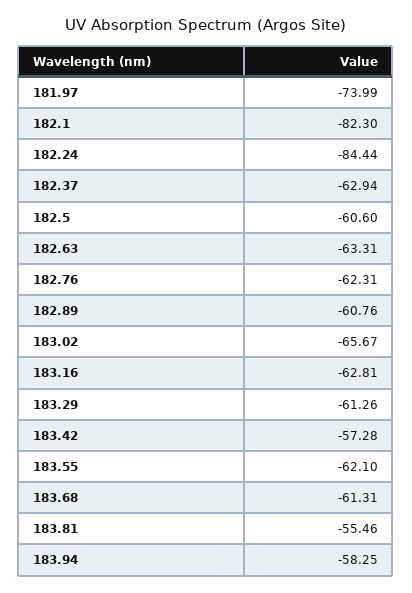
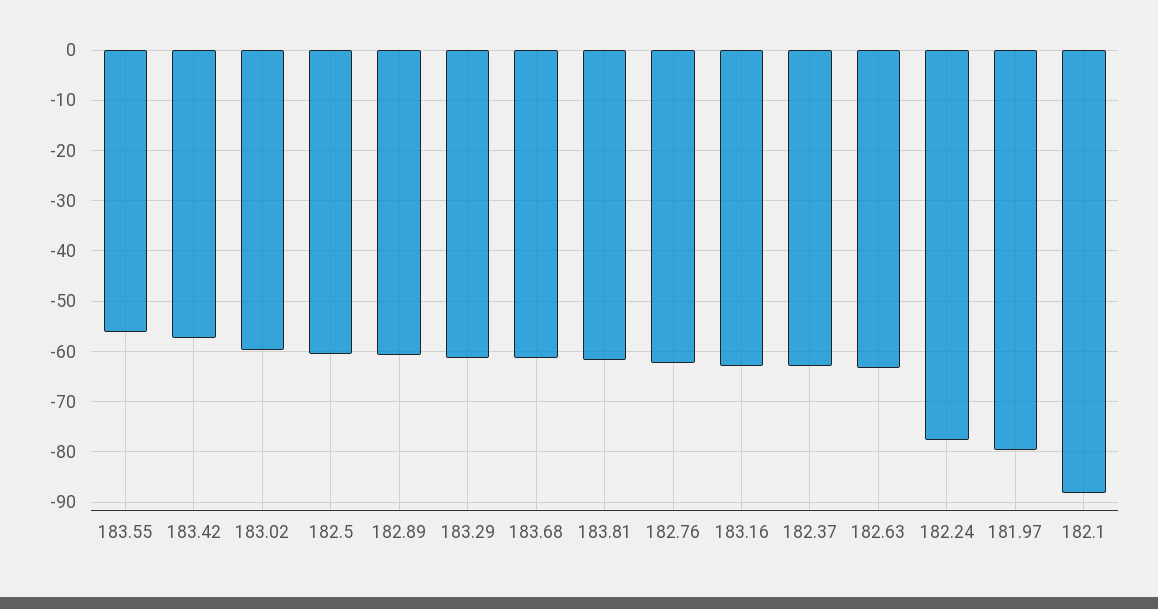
  {
-   "181.97": -73.99,
+   "181.97": -80,
-   "182.1": -82.3,
+   "182.1": -88,
-   "182.24": -84.44,
+   "182.24": -78,
    "182.37": -62.94,
    "182.5": -60.6,
    "182.63": -63.31,
    "182.76": -62.31,
    "182.89": -60.76,
-   "183.02": -65.67,
+   "183.02": -60,
    "183.16": -62.81,
    "183.29": -61.26,
    "183.42": -57.28,
-   "183.55": -62.1,
+   "183.55": -56,
    "183.68": -61.31,
-   "183.81": -55.46,
+   "183.81": -62
-   "183.94": -58.25
  }

